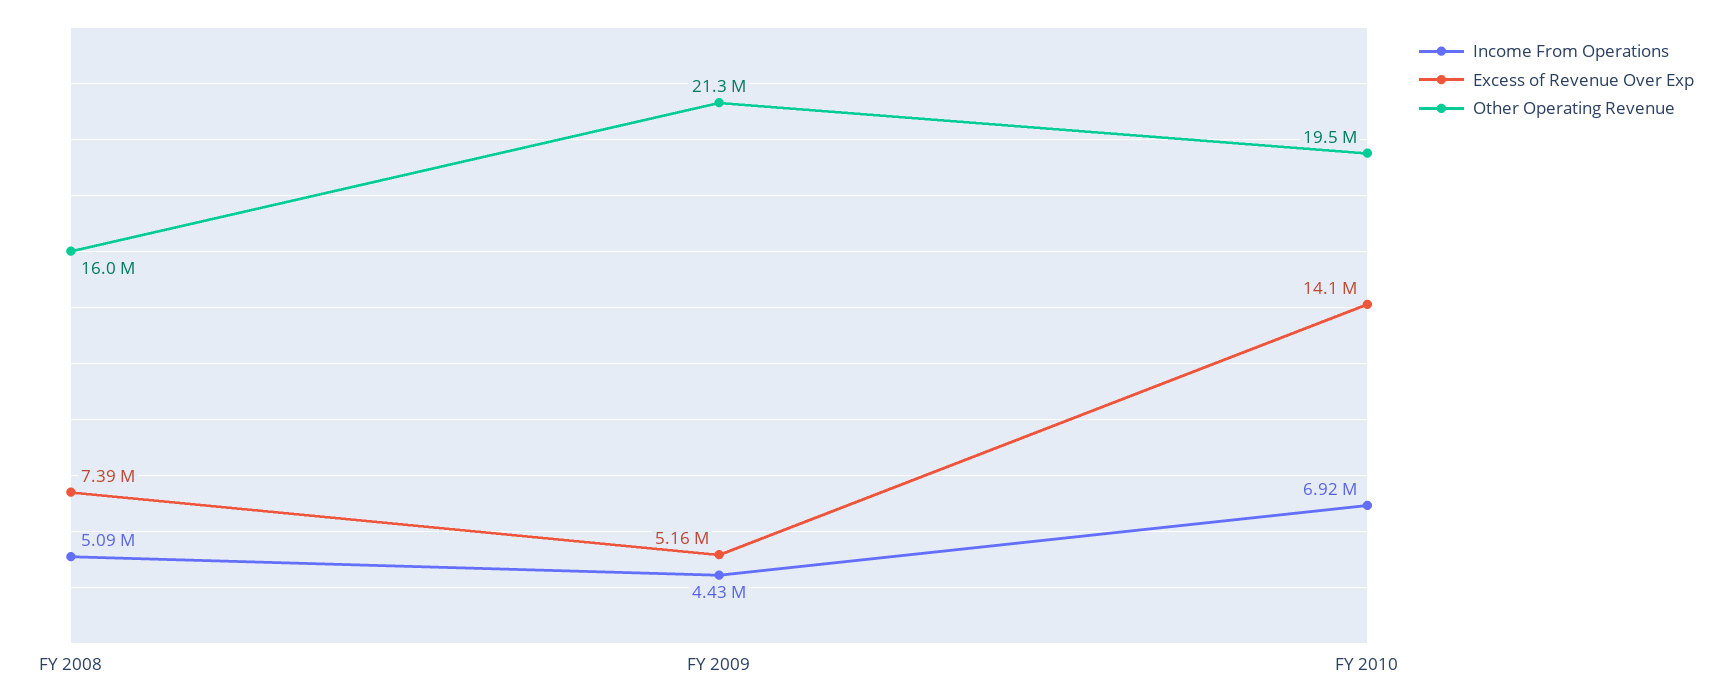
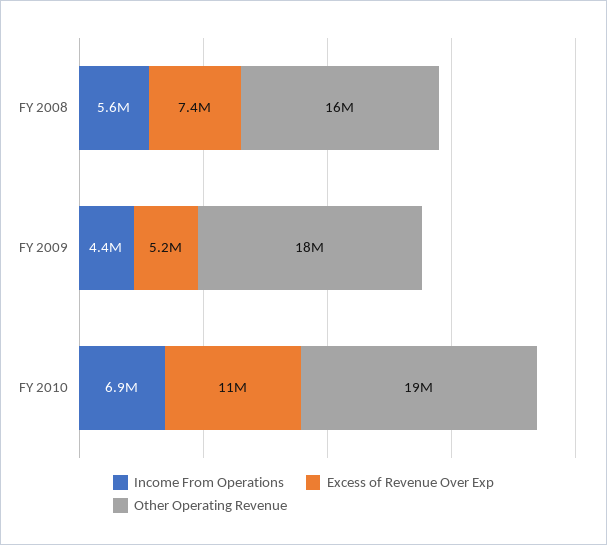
  {
    "Income From Operations": {
-     "FY 2008": 5090000,
+     "FY 2008": 5600000,
      "FY 2009": 4430000,
      "FY 2010": 6920000
    },
    "Excess of Revenue Over Exp": {
      "FY 2008": 7390000,
      "FY 2009": 5160000,
-     "FY 2010": 14100000
+     "FY 2010": 11000000
    },
    "Other Operating Revenue": {
      "FY 2008": 16000000,
-     "FY 2009": 21300000,
+     "FY 2009": 18000000,
      "FY 2010": 19500000
    }
  }

